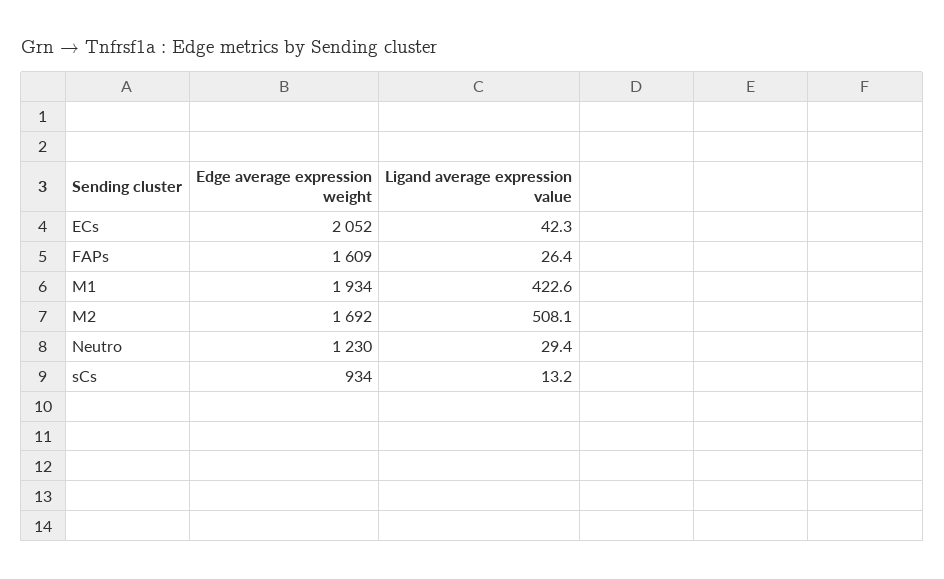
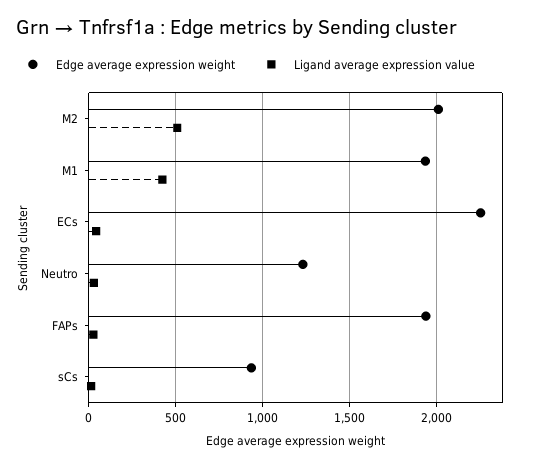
  {
    "Edge average expression weight": {
-     "ECs": 2052,
+     "ECs": 2250,
-     "FAPs": 1609,
+     "FAPs": 1950,
      "M1": 1934,
-     "M2": 1692,
+     "M2": 2000,
      "Neutro": 1230,
      "sCs": 934
    },
    "Ligand average expression value": {
      "ECs": 42.3,
      "FAPs": 26.4,
      "M1": 422.6,
      "M2": 508.1,
      "Neutro": 29.4,
      "sCs": 13.2
    }
  }

